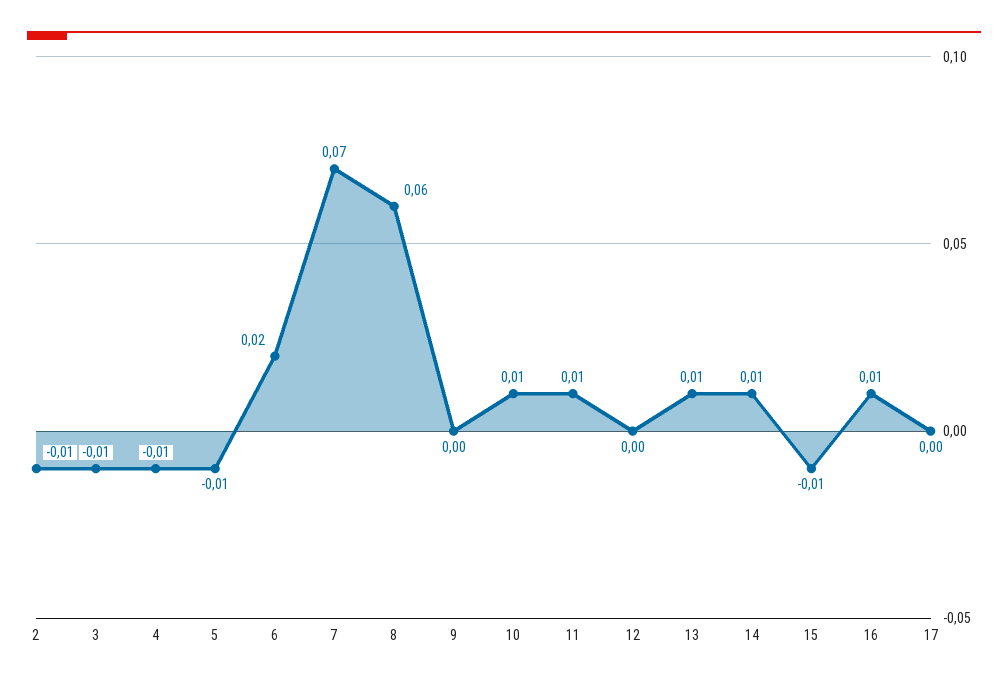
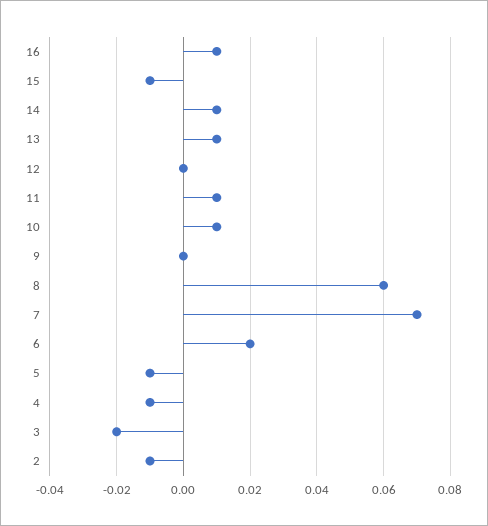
  {
    "2": -0.01,
-   "3": -0.01,
+   "3": -0.02,
    "4": -0.01,
    "5": -0.01,
    "6": 0.02,
    "7": 0.07,
    "8": 0.06,
    "9": 0,
    "10": 0.01,
    "11": 0.01,
    "12": 0,
    "13": 0.01,
    "14": 0.01,
    "15": -0.01,
-   "16": 0.01,
+   "16": 0.01
-   "17": 0
  }

